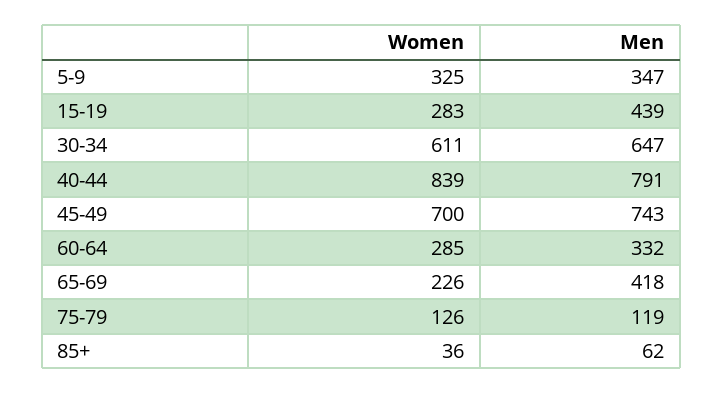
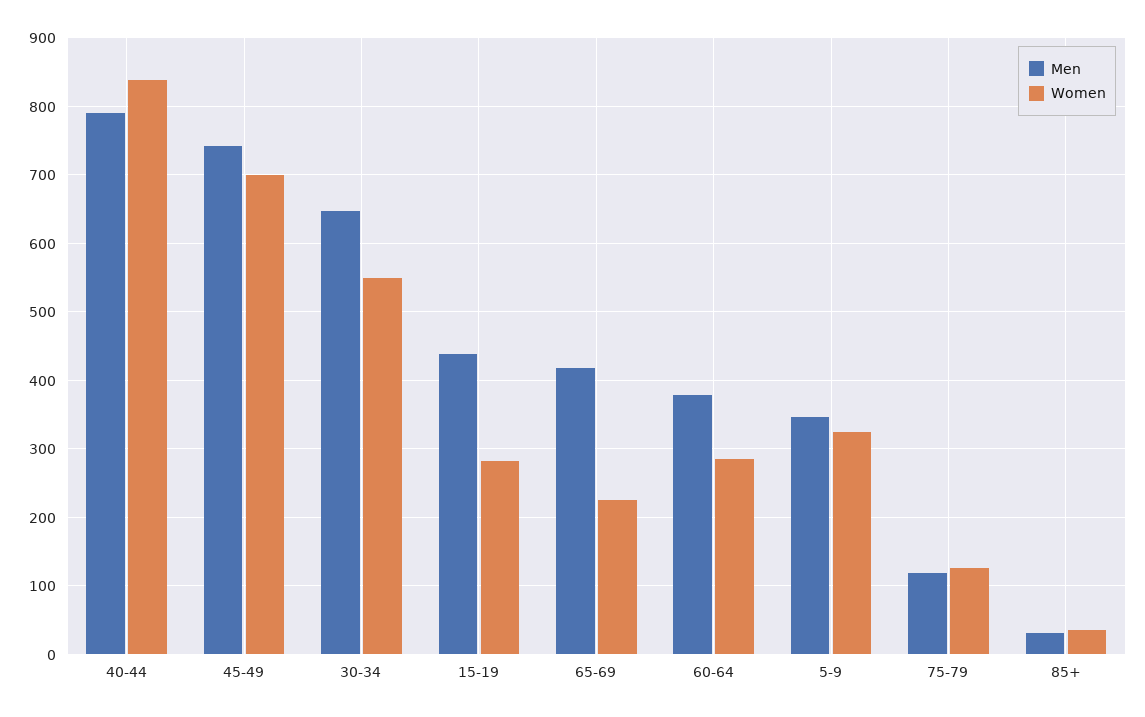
  {
    "Women": {
      "5-9": 325,
      "15-19": 283,
-     "30-34": 611,
+     "30-34": 550,
      "40-44": 839,
      "45-49": 700,
      "60-64": 285,
      "65-69": 226,
      "75-79": 126,
      "85+": 36
    },
    "Men": {
      "5-9": 347,
      "15-19": 439,
      "30-34": 647,
      "40-44": 791,
      "45-49": 743,
-     "60-64": 332,
+     "60-64": 380,
      "65-69": 418,
      "75-79": 119,
-     "85+": 62
+     "85+": 30
    }
  }

